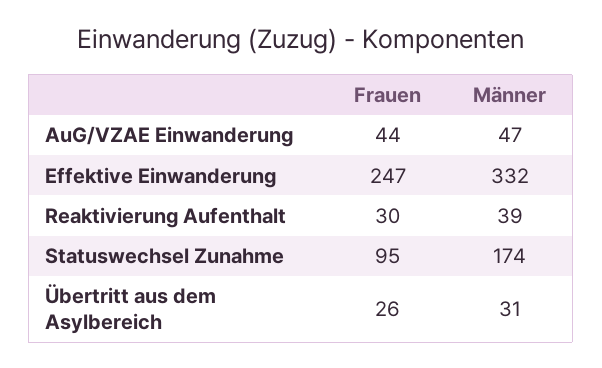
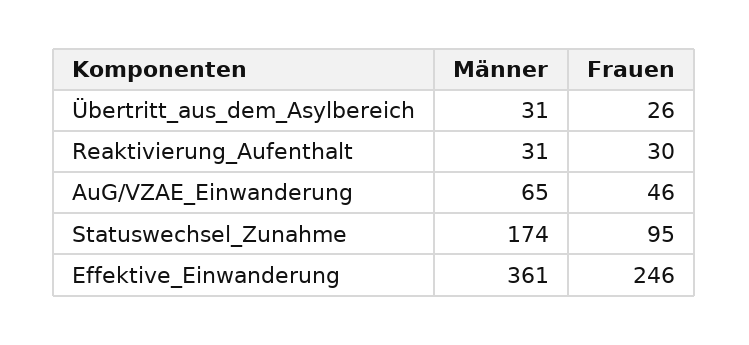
  {
    "Frauen": {
-     "AuG/VZAE Einwanderung": 44,
+     "AuG/VZAE Einwanderung": 46,
-     "Effektive Einwanderung": 247,
+     "Effektive Einwanderung": 246,
      "Reaktivierung Aufenthalt": 30,
      "Statuswechsel Zunahme": 95,
      "Übertritt aus dem Asylbereich": 26
    },
    "Männer": {
-     "AuG/VZAE Einwanderung": 47,
+     "AuG/VZAE Einwanderung": 65,
-     "Effektive Einwanderung": 332,
+     "Effektive Einwanderung": 361,
-     "Reaktivierung Aufenthalt": 39,
+     "Reaktivierung Aufenthalt": 31,
      "Statuswechsel Zunahme": 174,
      "Übertritt aus dem Asylbereich": 31
    }
  }

